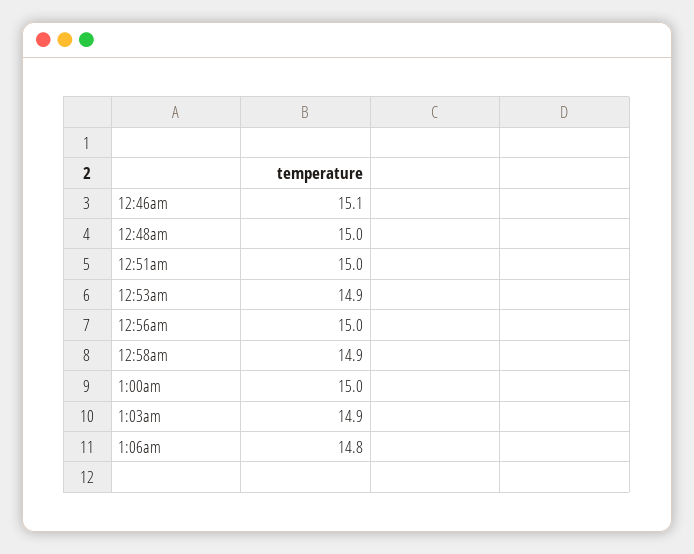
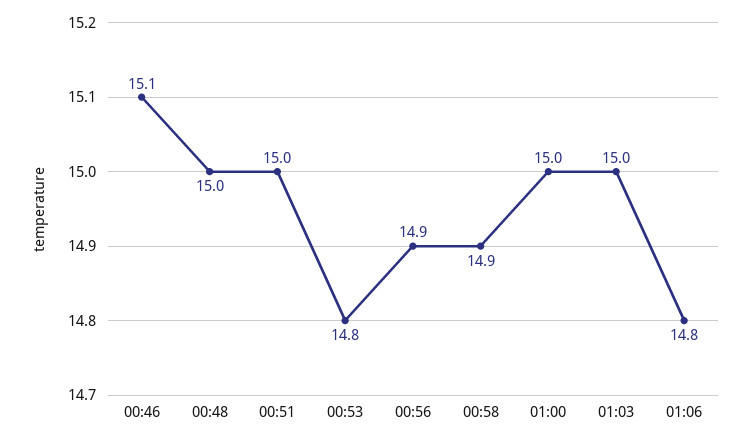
  {
    "12:46am": 15.1,
    "12:48am": 15,
    "12:51am": 15,
-   "12:53am": 14.9,
+   "12:53am": 14.8,
-   "12:56am": 15,
+   "12:56am": 14.9,
    "12:58am": 14.9,
    "1:00am": 15,
-   "1:03am": 14.9,
+   "1:03am": 15,
    "1:06am": 14.8
  }

